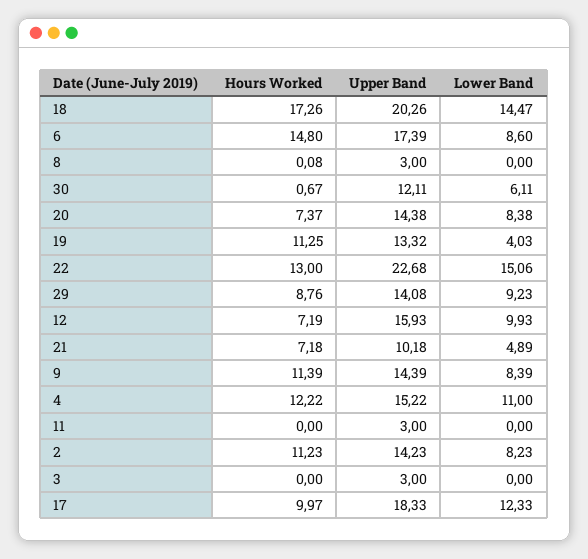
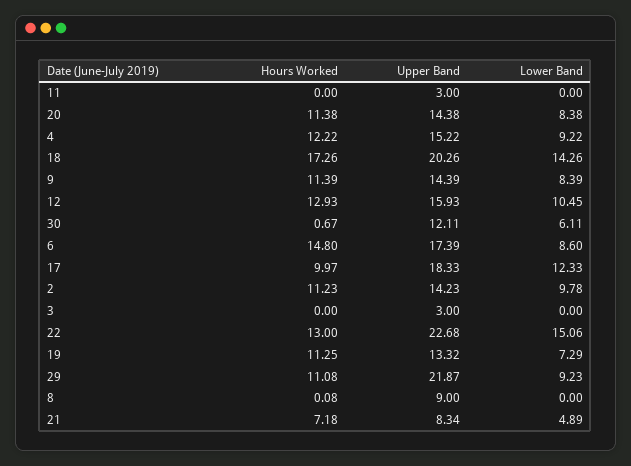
  {
    "Hours Worked": {
      "18": 17.26,
      "6": 14.8,
      "8": 0.08,
      "30": 0.67,
-     "20": 7.37,
+     "20": 11.38,
      "19": 11.25,
      "22": 13,
-     "29": 8.76,
+     "29": 11.08,
-     "12": 7.19,
+     "12": 12.93,
      "21": 7.18,
      "9": 11.39,
      "4": 12.22,
      "11": 0,
      "2": 11.23,
      "3": 0,
      "17": 9.97
    },
    "Upper Band": {
      "18": 20.26,
      "6": 17.39,
-     "8": 3,
+     "8": 9,
      "30": 12.11,
      "20": 14.38,
      "19": 13.32,
      "22": 22.68,
-     "29": 14.08,
+     "29": 21.87,
      "12": 15.93,
-     "21": 10.18,
+     "21": 8.34,
      "9": 14.39,
      "4": 15.22,
      "11": 3,
      "2": 14.23,
      "3": 3,
      "17": 18.33
    },
    "Lower Band": {
-     "18": 14.47,
+     "18": 14.26,
      "6": 8.6,
      "8": 0,
      "30": 6.11,
      "20": 8.38,
-     "19": 4.03,
+     "19": 7.29,
      "22": 15.06,
      "29": 9.23,
-     "12": 9.93,
+     "12": 10.45,
      "21": 4.89,
      "9": 8.39,
-     "4": 11,
+     "4": 9.22,
      "11": 0,
-     "2": 8.23,
+     "2": 9.78,
      "3": 0,
      "17": 12.33
    }
  }

